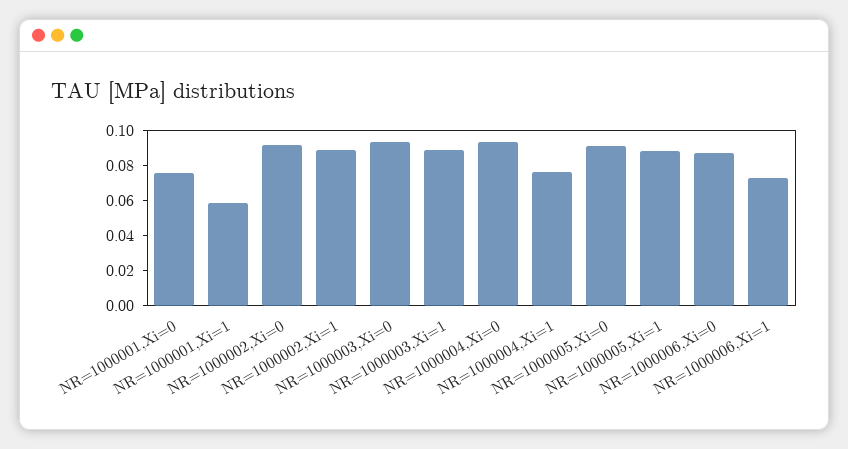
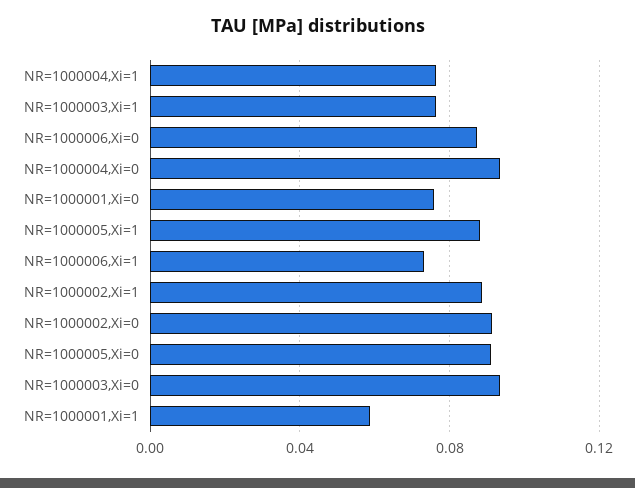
  {
    "NR=1000001,Xi=0": 0.075,
    "NR=1000001,Xi=1": 0.06,
    "NR=1000002,Xi=0": 0.09,
    "NR=1000002,Xi=1": 0.09,
    "NR=1000003,Xi=0": 0.095,
-   "NR=1000003,Xi=1": 0.09,
+   "NR=1000003,Xi=1": 0.075,
    "NR=1000004,Xi=0": 0.095,
    "NR=1000004,Xi=1": 0.075,
    "NR=1000005,Xi=0": 0.09,
    "NR=1000005,Xi=1": 0.09,
    "NR=1000006,Xi=0": 0.085,
    "NR=1000006,Xi=1": 0.075
  }

